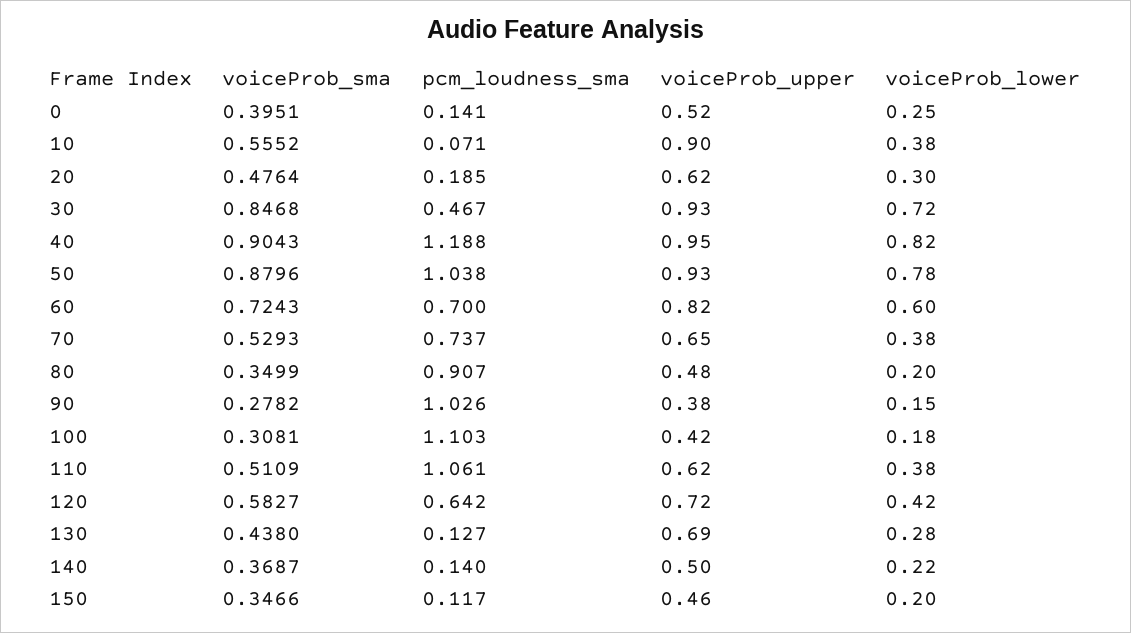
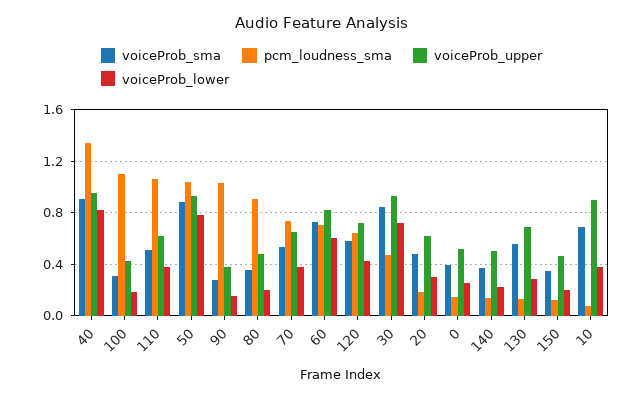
  {
    "voiceProb_sma": {
      "0": 0.3951,
-     "10": 0.5552,
+     "10": 0.7,
      "20": 0.4764,
      "30": 0.8468,
      "40": 0.9043,
      "50": 0.8796,
      "60": 0.7243,
      "70": 0.5293,
      "80": 0.3499,
      "90": 0.2782,
      "100": 0.3081,
      "110": 0.5109,
      "120": 0.5827,
-     "130": 0.438,
+     "130": 0.55,
      "140": 0.3687,
      "150": 0.3466
    },
    "pcm_loudness_sma": {
      "0": 0.141,
      "10": 0.071,
      "20": 0.185,
      "30": 0.467,
-     "40": 1.188,
+     "40": 1.35,
      "50": 1.038,
      "60": 0.7,
      "70": 0.737,
      "80": 0.907,
      "90": 1.026,
      "100": 1.103,
      "110": 1.061,
      "120": 0.642,
      "130": 0.127,
      "140": 0.14,
      "150": 0.117
    },
    "voiceProb_upper": {
      "0": 0.52,
      "10": 0.9,
      "20": 0.62,
      "30": 0.93,
      "40": 0.95,
      "50": 0.93,
      "60": 0.82,
      "70": 0.65,
      "80": 0.48,
      "90": 0.38,
      "100": 0.42,
      "110": 0.62,
      "120": 0.72,
      "130": 0.69,
      "140": 0.5,
      "150": 0.46
    },
    "voiceProb_lower": {
      "0": 0.25,
      "10": 0.38,
      "20": 0.3,
      "30": 0.72,
      "40": 0.82,
      "50": 0.78,
      "60": 0.6,
      "70": 0.38,
      "80": 0.2,
      "90": 0.15,
      "100": 0.18,
      "110": 0.38,
      "120": 0.42,
      "130": 0.28,
      "140": 0.22,
      "150": 0.2
    }
  }

